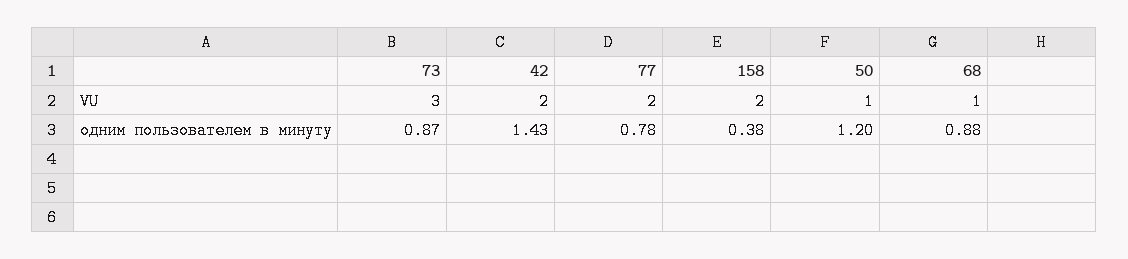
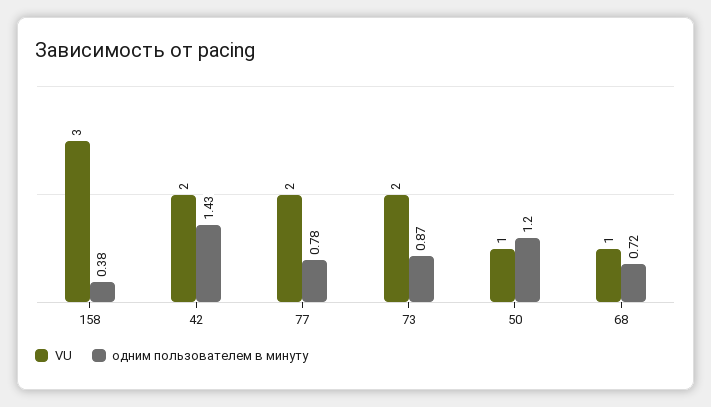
  {
    "VU": {
-     "73": 3,
+     "73": 2,
      "42": 2,
      "77": 2,
-     "158": 2,
+     "158": 3,
      "50": 1,
      "68": 1
    },
    "одним пользователем в минуту": {
      "73": 0.87,
      "42": 1.43,
      "77": 0.78,
      "158": 0.38,
      "50": 1.2,
-     "68": 0.88
+     "68": 0.72
    }
  }

